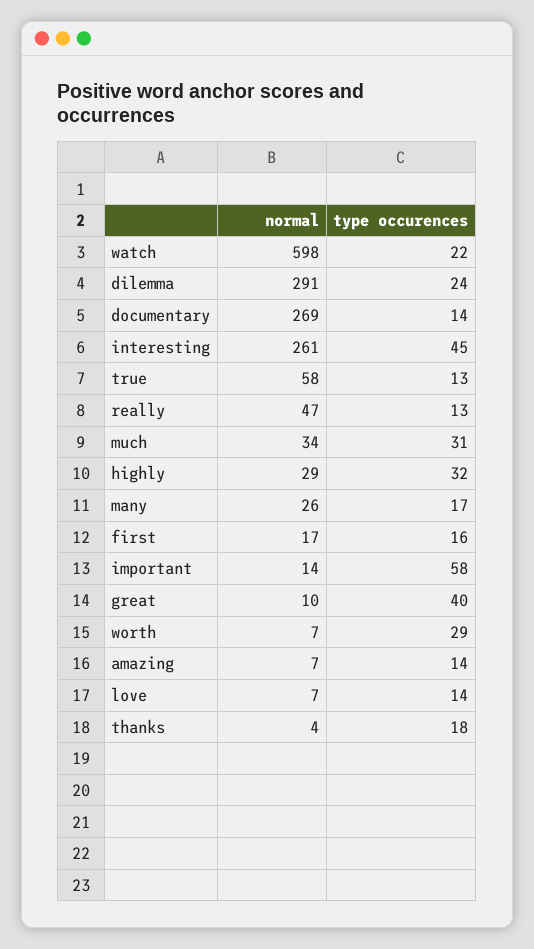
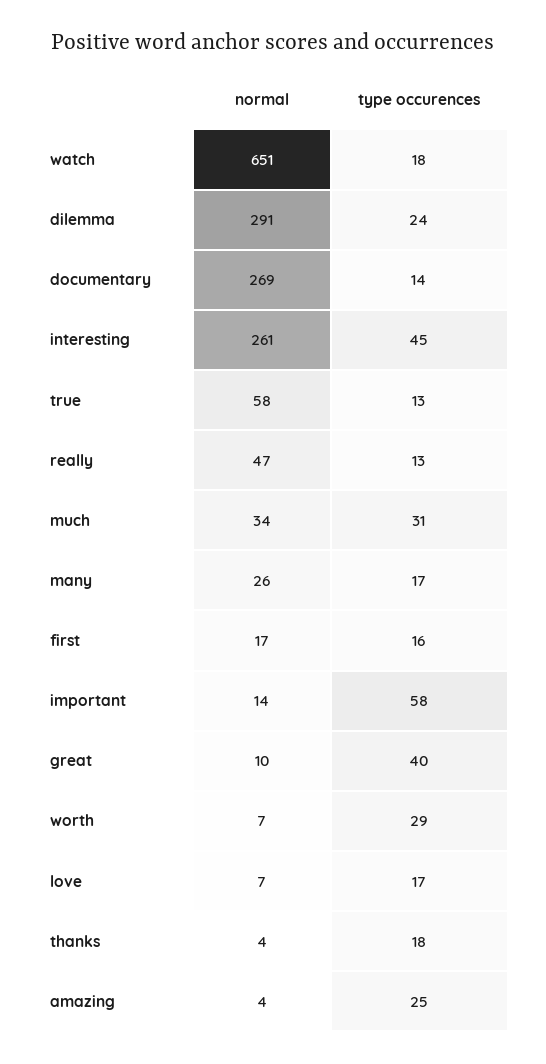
  {
    "normal": {
-     "watch": 598,
+     "watch": 651,
      "dilemma": 291,
      "documentary": 269,
      "interesting": 261,
      "true": 58,
      "really": 47,
      "much": 34,
-     "highly": 29,
      "many": 26,
      "first": 17,
      "important": 14,
      "great": 10,
      "worth": 7,
-     "amazing": 7,
+     "amazing": 4,
      "love": 7,
      "thanks": 4
    },
    "type occurences": {
-     "watch": 22,
+     "watch": 18,
      "dilemma": 24,
      "documentary": 14,
      "interesting": 45,
      "true": 13,
      "really": 13,
      "much": 31,
-     "highly": 32,
      "many": 17,
      "first": 16,
      "important": 58,
      "great": 40,
      "worth": 29,
-     "amazing": 14,
+     "amazing": 25,
-     "love": 14,
+     "love": 17,
      "thanks": 18
    }
  }

